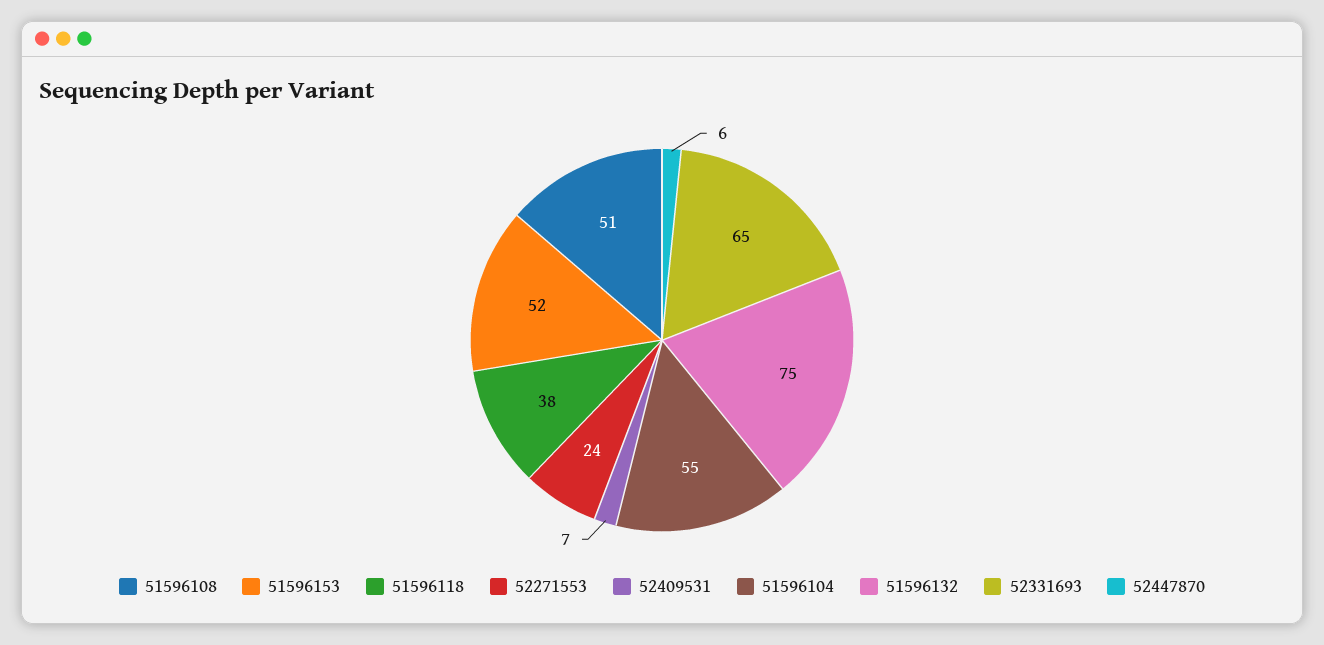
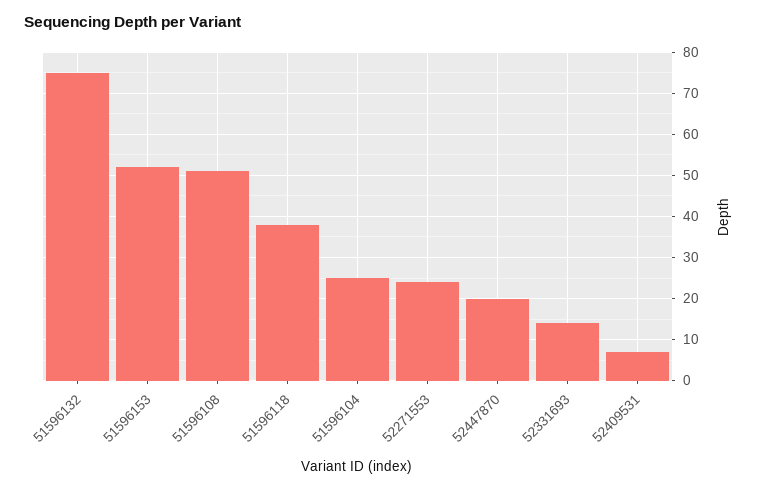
  {
    "51596108": 51,
    "51596153": 52,
    "51596118": 38,
    "52271553": 24,
    "52409531": 7,
-   "51596104": 55,
+   "51596104": 25,
    "51596132": 75,
-   "52331693": 65,
+   "52331693": 15,
-   "52447870": 6
+   "52447870": 20
  }

